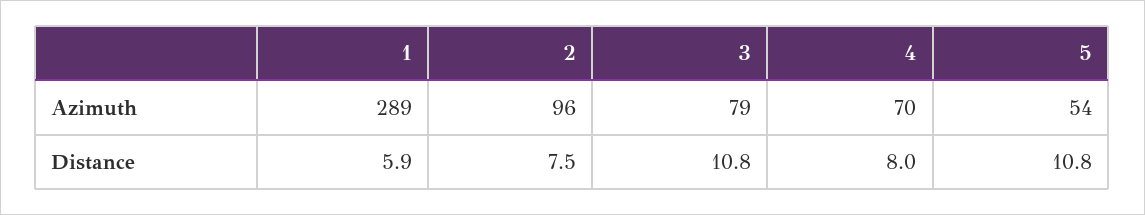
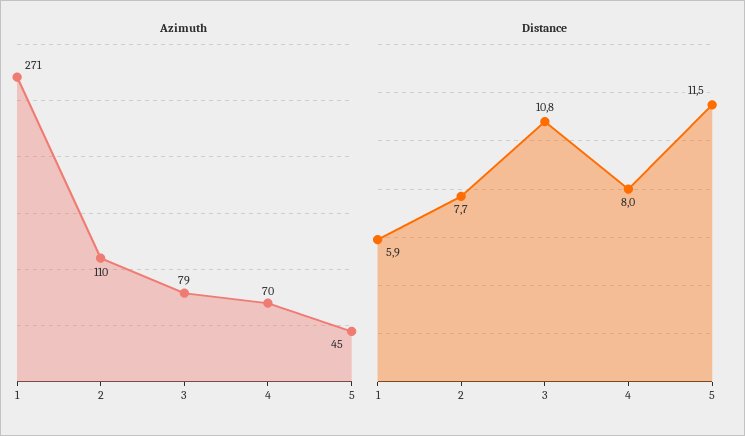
  {
    "Azimuth": {
-     "1": 289,
+     "1": 271,
-     "2": 96,
+     "2": 110,
      "3": 79,
      "4": 70,
-     "5": 54
+     "5": 45
    },
    "Distance": {
      "1": 5.9,
-     "2": 7.5,
+     "2": 7.7,
      "3": 10.8,
      "4": 8,
-     "5": 10.8
+     "5": 11.5
    }
  }

